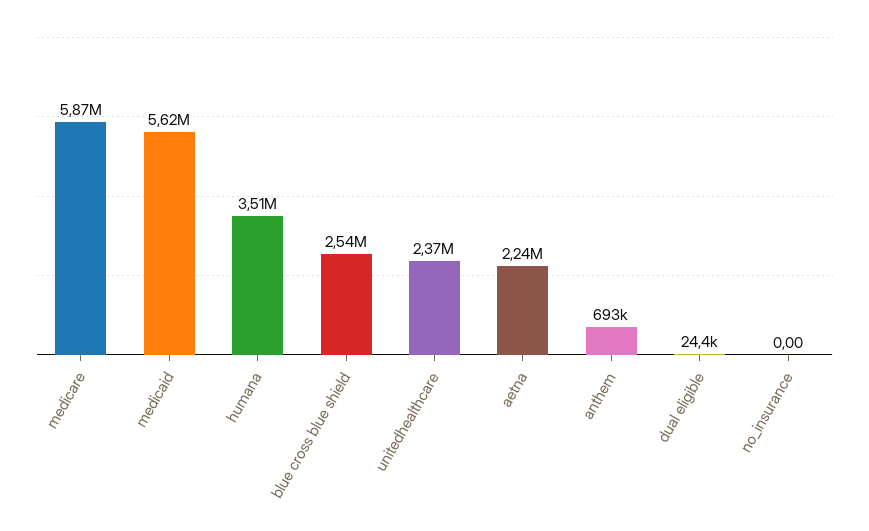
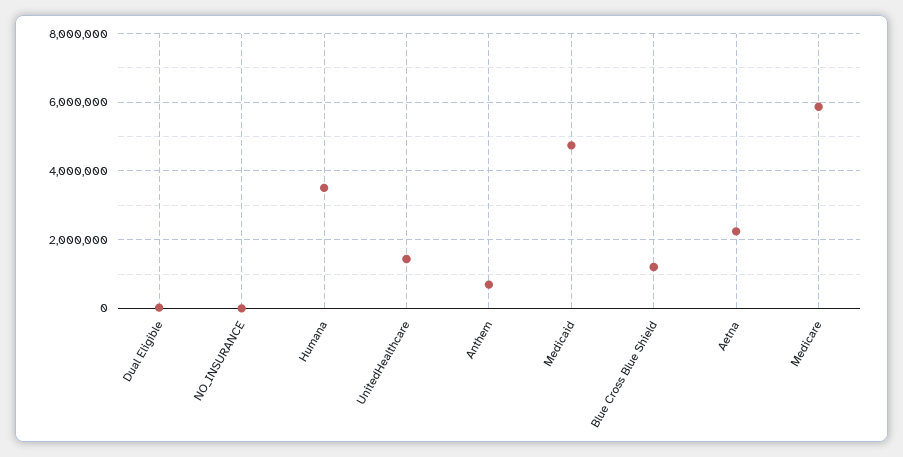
  {
    "medicare": 5870000,
-   "medicaid": 5620000,
+   "medicaid": 4800000,
    "humana": 3510000,
-   "blue cross blue shield": 2540000,
+   "blue cross blue shield": 1200000,
-   "unitedhealthcare": 2370000,
+   "unitedhealthcare": 1400000,
    "aetna": 2240000,
    "anthem": 693000,
    "dual eligible": 24400,
    "no_insurance": 0
  }

